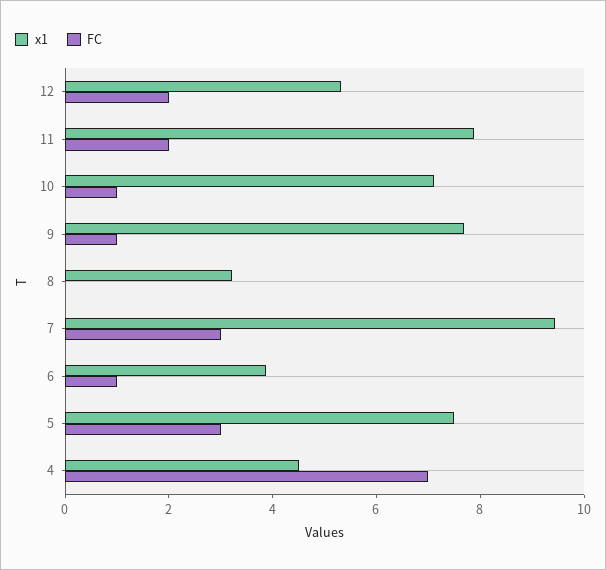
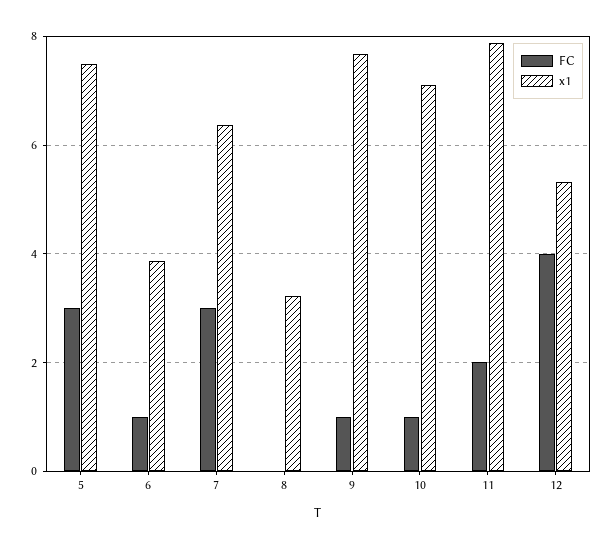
  {
    "x1": {
      "12": 5.4,
      "11": 7.8,
      "10": 7.2,
      "9": 7.6,
      "8": 3.2,
-     "7": 9.5,
+     "7": 6.4,
      "6": 3.8,
-     "5": 7.4,
+     "5": 7.4
-     "4": 4.5
    },
    "FC": {
-     "12": 2,
+     "12": 4,
      "11": 2,
      "10": 1,
      "9": 1,
      "8": 0,
      "7": 3,
      "6": 1,
-     "5": 3,
+     "5": 3
-     "4": 7
    }
  }

